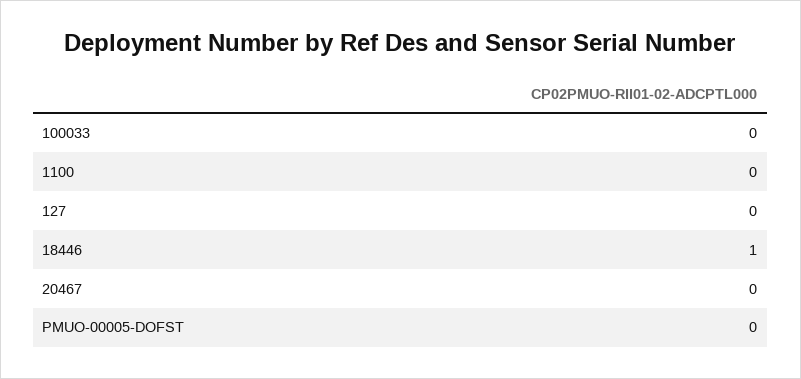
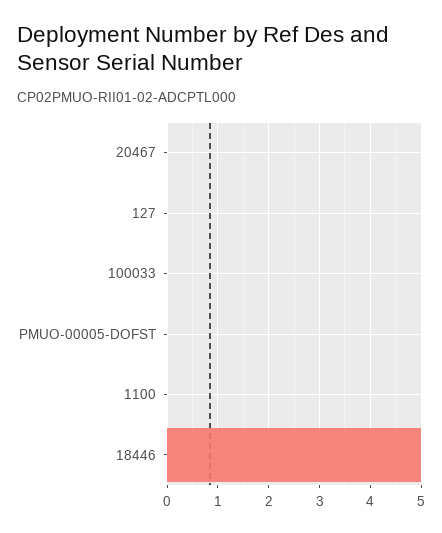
  {
    "100033": 0,
    "1100": 0,
    "127": 0,
-   "18446": 1,
+   "18446": 5,
    "20467": 0,
    "PMUO-00005-DOFST": 0
  }

